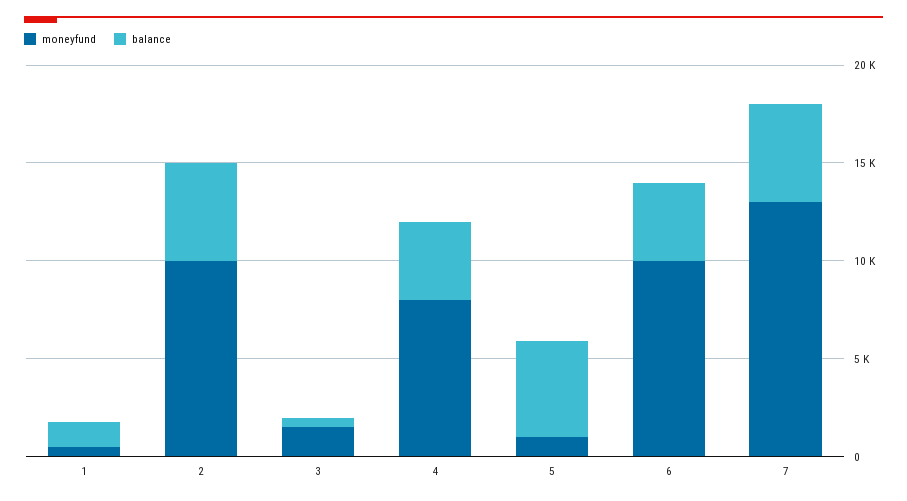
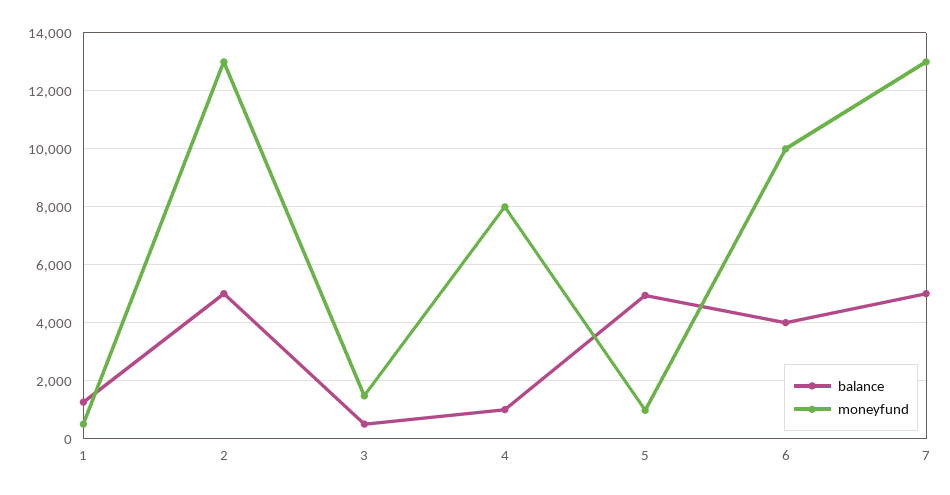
  {
    "moneyfund": {
      "1": 500,
-     "2": 10000,
+     "2": 13000,
      "3": 1500,
      "4": 8000,
      "5": 1000,
      "6": 10000,
      "7": 13000
    },
    "balance": {
      "1": 1250,
      "2": 5000,
      "3": 500,
-     "4": 4000,
+     "4": 1000,
      "5": 5000,
      "6": 4000,
      "7": 5000
    }
  }

